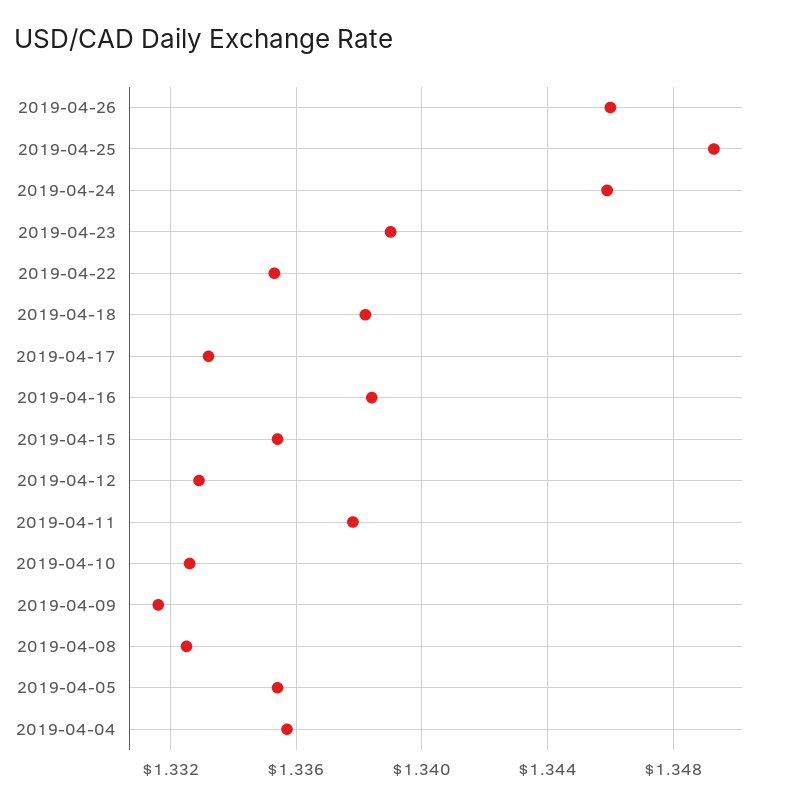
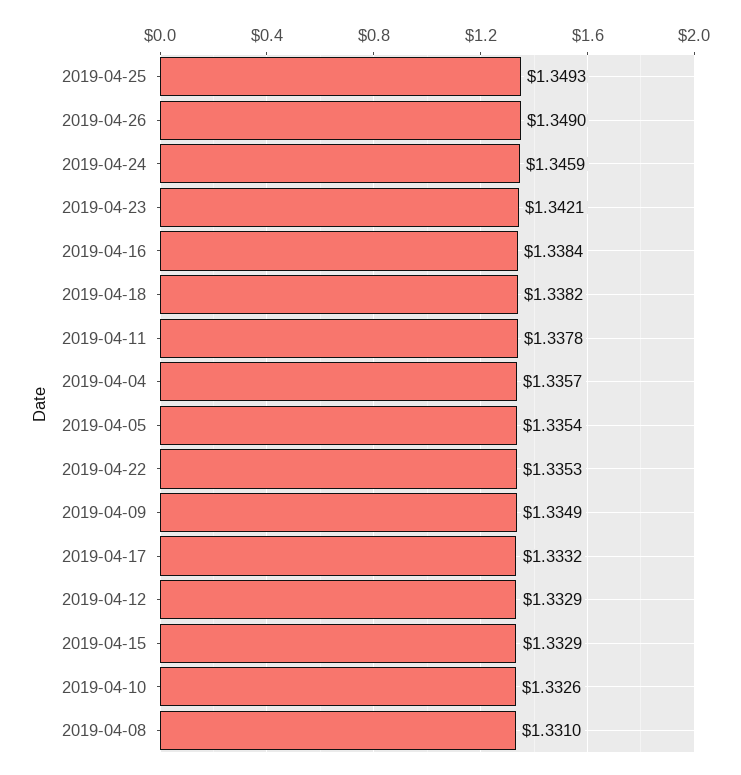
  {
-   "2019-04-26": 1.346,
+   "2019-04-26": 1.349,
    "2019-04-25": 1.3493,
    "2019-04-24": 1.3459,
-   "2019-04-23": 1.339,
+   "2019-04-23": 1.3421,
    "2019-04-22": 1.3353,
    "2019-04-18": 1.3382,
    "2019-04-17": 1.3332,
    "2019-04-16": 1.3384,
-   "2019-04-15": 1.3355,
+   "2019-04-15": 1.3329,
    "2019-04-12": 1.3329,
    "2019-04-11": 1.3378,
    "2019-04-10": 1.3326,
-   "2019-04-09": 1.3315,
+   "2019-04-09": 1.3349,
-   "2019-04-08": 1.3325,
+   "2019-04-08": 1.331,
    "2019-04-05": 1.3354,
    "2019-04-04": 1.3357
  }

